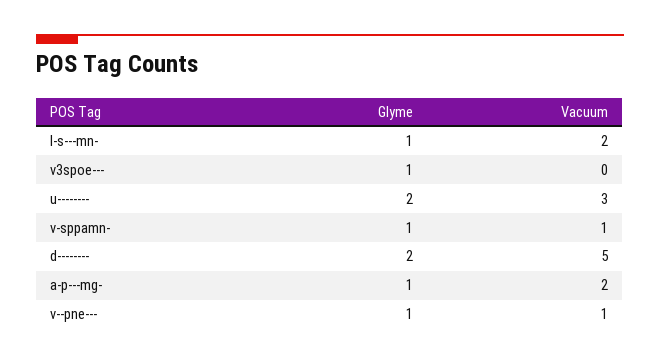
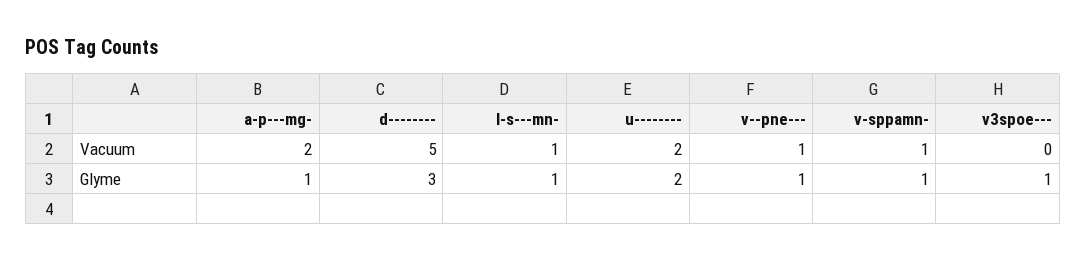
  {
    "Glyme": {
      "l-s---mn-": 1,
      "v3spoe---": 1,
      "u--------": 2,
      "v-sppamn-": 1,
-     "d--------": 2,
+     "d--------": 3,
      "a-p---mg-": 1,
      "v--pne---": 1
    },
    "Vacuum": {
-     "l-s---mn-": 2,
+     "l-s---mn-": 1,
      "v3spoe---": 0,
-     "u--------": 3,
+     "u--------": 2,
      "v-sppamn-": 1,
      "d--------": 5,
      "a-p---mg-": 2,
      "v--pne---": 1
    }
  }

